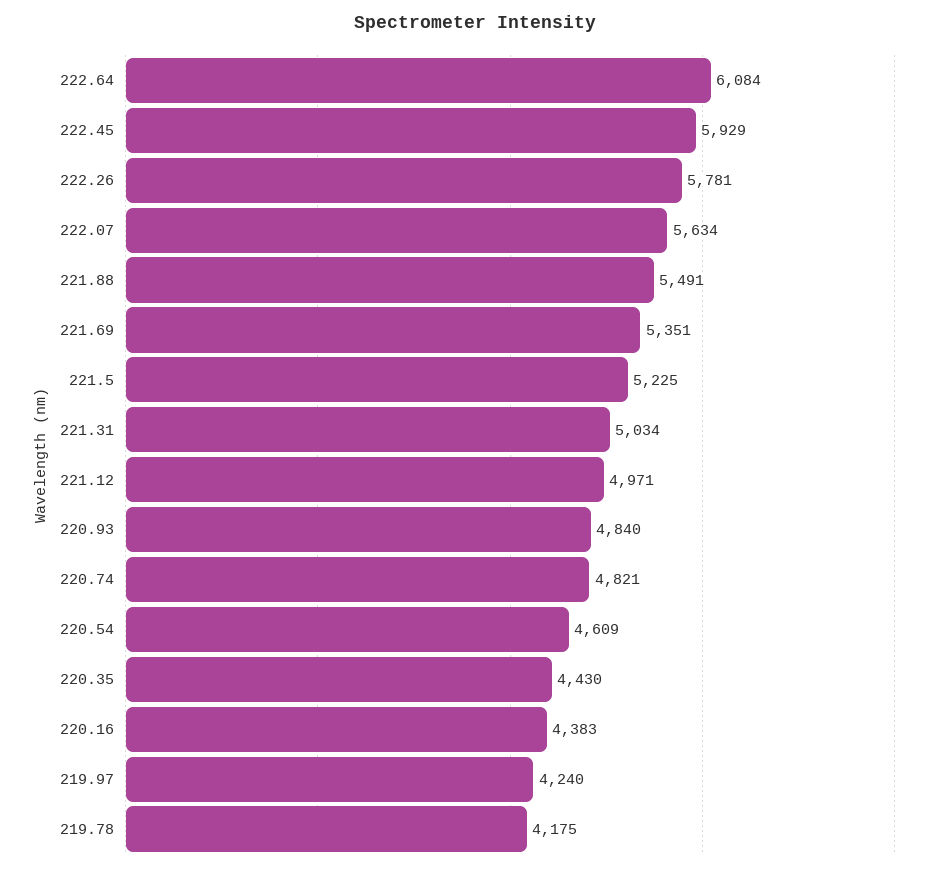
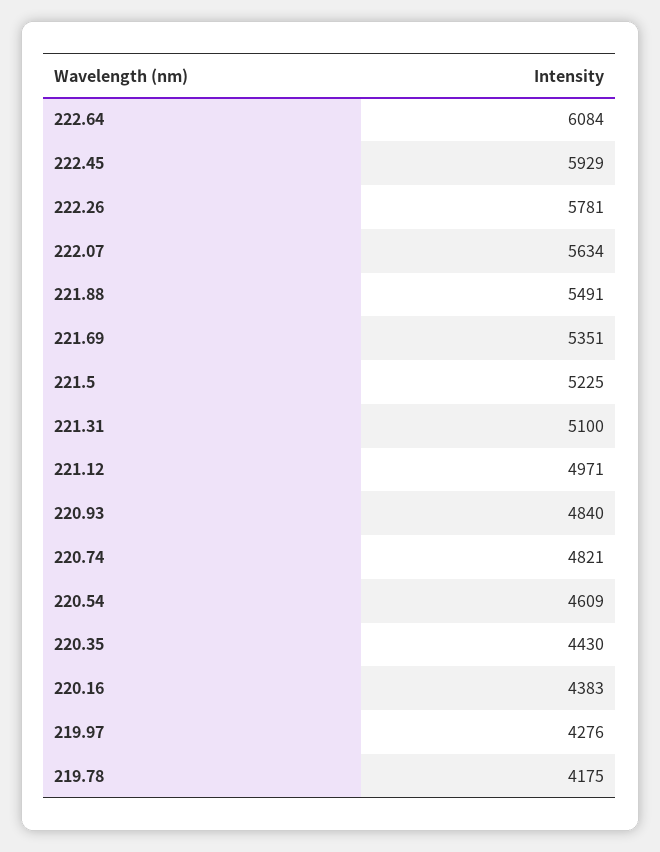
  {
    "222.64": 6084,
    "222.45": 5929,
    "222.26": 5781,
    "222.07": 5634,
    "221.88": 5491,
    "221.69": 5351,
    "221.5": 5225,
-   "221.31": 5034,
+   "221.31": 5100,
    "221.12": 4971,
    "220.93": 4840,
    "220.74": 4821,
    "220.54": 4609,
    "220.35": 4430,
    "220.16": 4383,
-   "219.97": 4240,
+   "219.97": 4276,
    "219.78": 4175
  }

